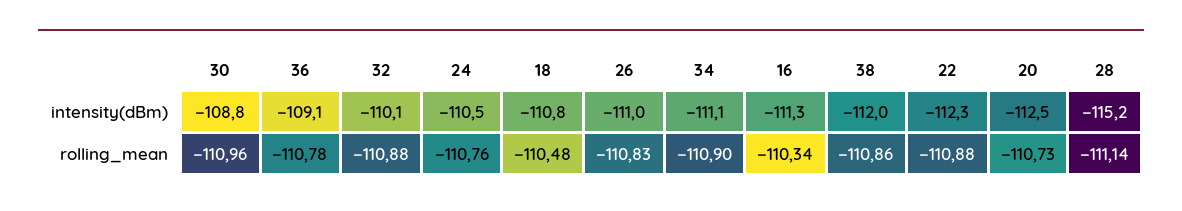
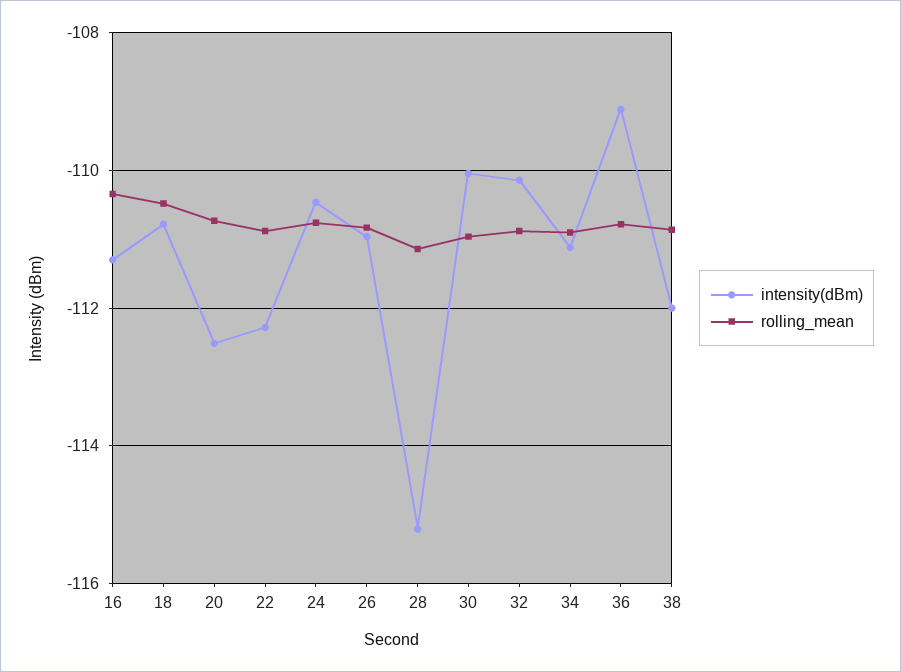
  {
    "intensity(dBm)": {
-     "30": -108.8,
+     "30": -110,
      "36": -109.1,
      "32": -110.1,
      "24": -110.5,
      "18": -110.8,
      "26": -111,
      "34": -111.1,
      "16": -111.3,
      "38": -112,
      "22": -112.3,
      "20": -112.5,
      "28": -115.2
    },
    "rolling_mean": {
      "30": -110.96,
      "36": -110.78,
      "32": -110.88,
      "24": -110.76,
      "18": -110.48,
      "26": -110.83,
      "34": -110.9,
      "16": -110.34,
      "38": -110.86,
      "22": -110.88,
      "20": -110.73,
      "28": -111.14
    }
  }

